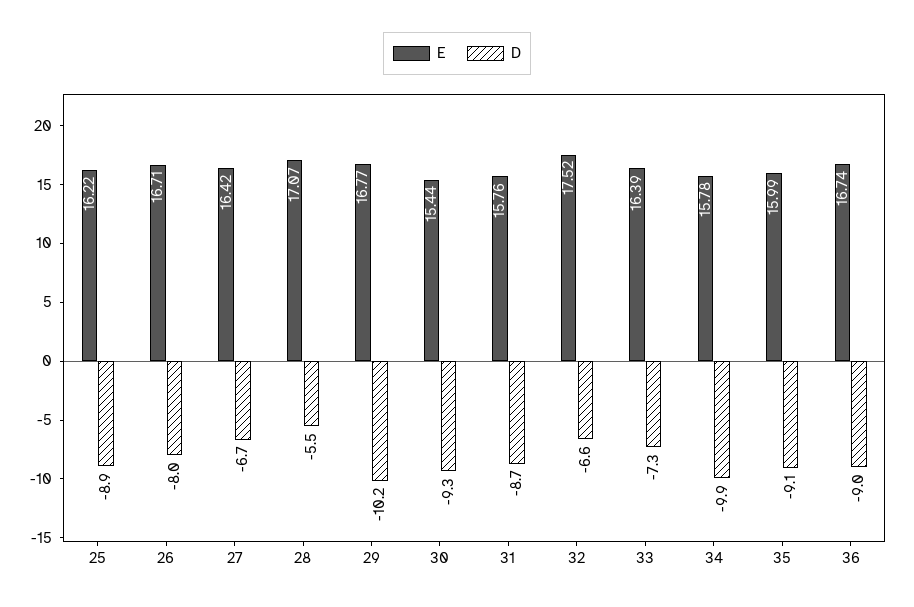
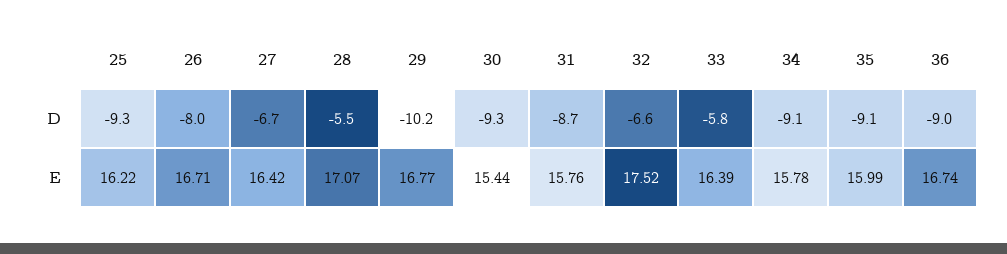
  {
    "E": {
      "25": 16.22,
      "26": 16.71,
      "27": 16.42,
      "28": 17.07,
      "29": 16.77,
      "30": 15.44,
      "31": 15.76,
      "32": 17.52,
      "33": 16.39,
      "34": 15.78,
      "35": 15.99,
      "36": 16.74
    },
    "D": {
-     "25": -8.9,
+     "25": -9.3,
      "26": -8,
      "27": -6.7,
      "28": -5.5,
      "29": -10.2,
      "30": -9.3,
      "31": -8.7,
      "32": -6.6,
-     "33": -7.3,
+     "33": -5.8,
-     "34": -9.9,
+     "34": -9.1,
      "35": -9.1,
      "36": -9
    }
  }

